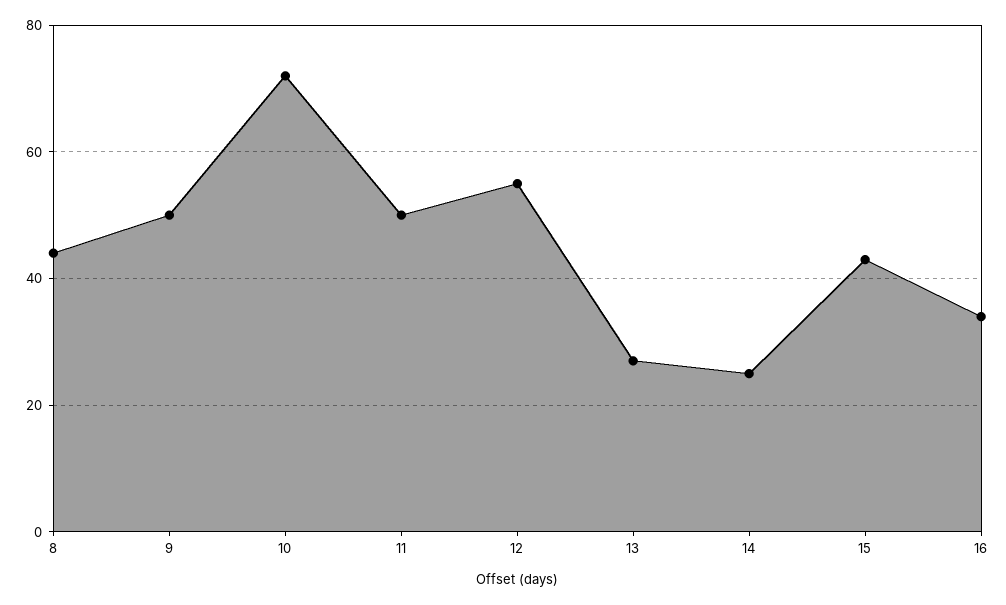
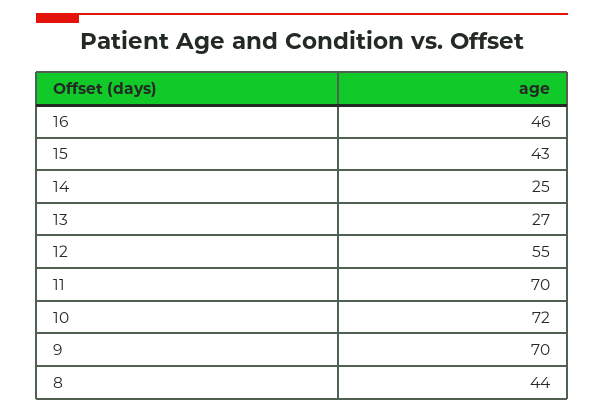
  {
    "8": 44,
-   "9": 50,
+   "9": 70,
    "10": 72,
-   "11": 50,
+   "11": 70,
    "12": 55,
    "13": 27,
    "14": 25,
    "15": 43,
-   "16": 35
+   "16": 46
  }

